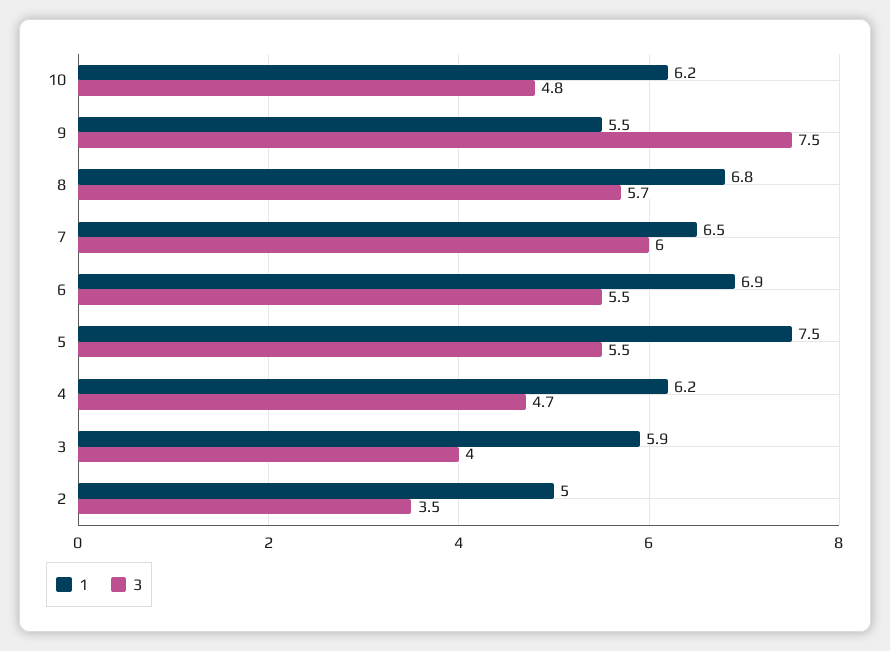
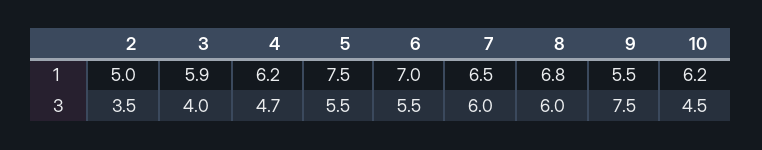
  {
    "1": {
      "10": 6.2,
      "9": 5.5,
      "8": 6.8,
      "7": 6.5,
-     "6": 6.9,
+     "6": 7,
      "5": 7.5,
      "4": 6.2,
      "3": 5.9,
      "2": 5
    },
    "3": {
-     "10": 4.8,
+     "10": 4.5,
      "9": 7.5,
-     "8": 5.7,
+     "8": 6,
      "7": 6,
      "6": 5.5,
      "5": 5.5,
      "4": 4.7,
      "3": 4,
      "2": 3.5
    }
  }

